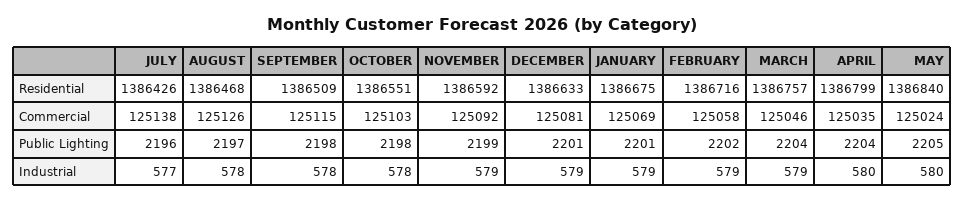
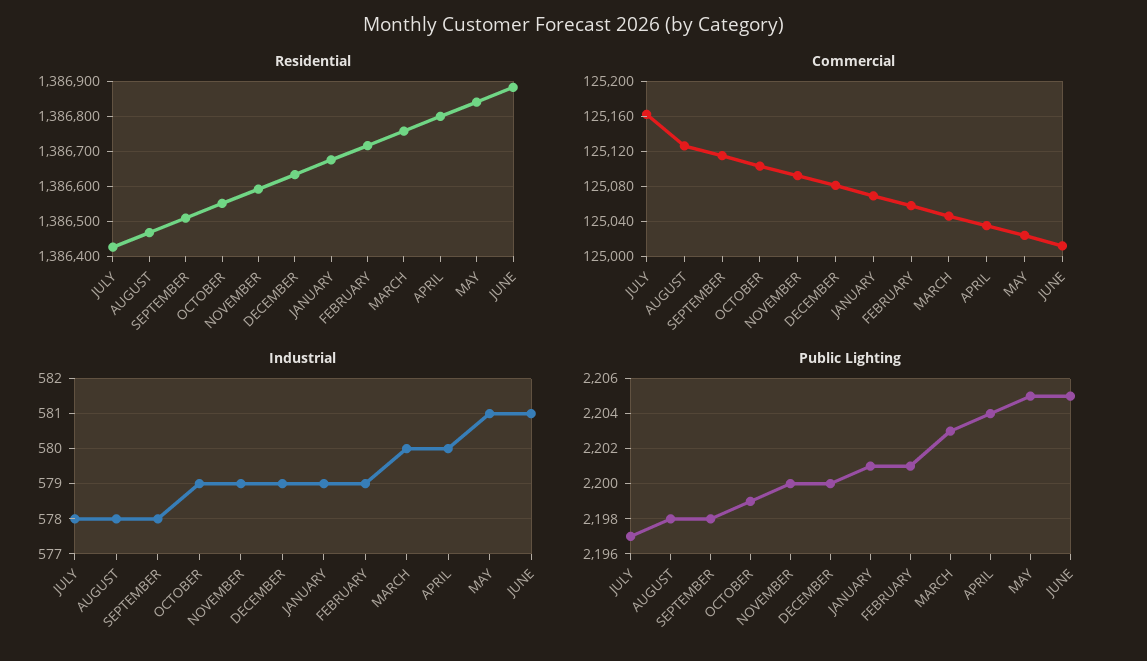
  {
    "Residential": {
      "JULY": 1386426,
      "AUGUST": 1386468,
      "SEPTEMBER": 1386509,
      "OCTOBER": 1386551,
      "NOVEMBER": 1386592,
      "DECEMBER": 1386633,
      "JANUARY": 1386675,
      "FEBRUARY": 1386716,
      "MARCH": 1386757,
      "APRIL": 1386799,
-     "MAY": 1386840
+     "MAY": 1386840,
+     "JUNE": 1386880
    },
    "Commercial": {
-     "JULY": 125138,
+     "JULY": 125160,
      "AUGUST": 125126,
      "SEPTEMBER": 125115,
      "OCTOBER": 125103,
      "NOVEMBER": 125092,
      "DECEMBER": 125081,
      "JANUARY": 125069,
      "FEBRUARY": 125058,
      "MARCH": 125046,
      "APRIL": 125035,
-     "MAY": 125024
+     "MAY": 125024,
+     "JUNE": 125010
    },
    "Public Lighting": {
-     "JULY": 2196,
+     "JULY": 2197,
-     "AUGUST": 2197,
+     "AUGUST": 2198,
      "SEPTEMBER": 2198,
-     "OCTOBER": 2198,
+     "OCTOBER": 2199,
-     "NOVEMBER": 2199,
+     "NOVEMBER": 2200,
-     "DECEMBER": 2201,
+     "DECEMBER": 2200,
      "JANUARY": 2201,
-     "FEBRUARY": 2202,
+     "FEBRUARY": 2201,
-     "MARCH": 2204,
+     "MARCH": 2203,
      "APRIL": 2204,
-     "MAY": 2205
+     "MAY": 2205,
+     "JUNE": 2205
    },
    "Industrial": {
-     "JULY": 577,
+     "JULY": 578,
      "AUGUST": 578,
      "SEPTEMBER": 578,
-     "OCTOBER": 578,
+     "OCTOBER": 579,
      "NOVEMBER": 579,
      "DECEMBER": 579,
      "JANUARY": 579,
      "FEBRUARY": 579,
-     "MARCH": 579,
+     "MARCH": 580,
      "APRIL": 580,
-     "MAY": 580
+     "MAY": 581,
+     "JUNE": 581
    }
  }

